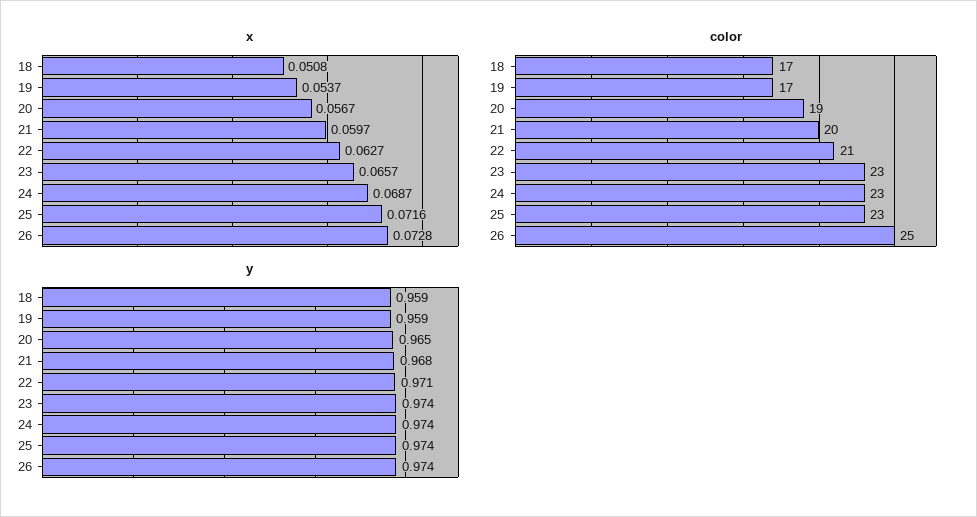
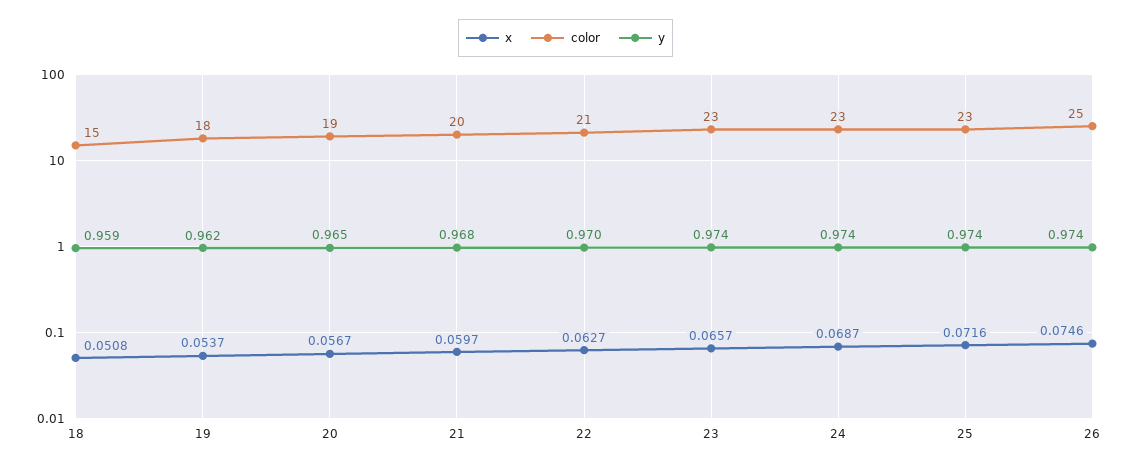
  {
    "x": {
      "18": 0.0508,
      "19": 0.0537,
      "20": 0.0567,
      "21": 0.0597,
      "22": 0.0627,
      "23": 0.0657,
      "24": 0.0687,
      "25": 0.0716,
-     "26": 0.0728
+     "26": 0.0746
    },
    "color": {
-     "18": 17,
+     "18": 15,
-     "19": 17,
+     "19": 18,
      "20": 19,
      "21": 20,
      "22": 21,
      "23": 23,
      "24": 23,
      "25": 23,
      "26": 25
    },
    "y": {
      "18": 0.959,
-     "19": 0.959,
+     "19": 0.962,
      "20": 0.965,
      "21": 0.968,
-     "22": 0.971,
+     "22": 0.97,
      "23": 0.974,
      "24": 0.974,
      "25": 0.974,
      "26": 0.974
    }
  }

